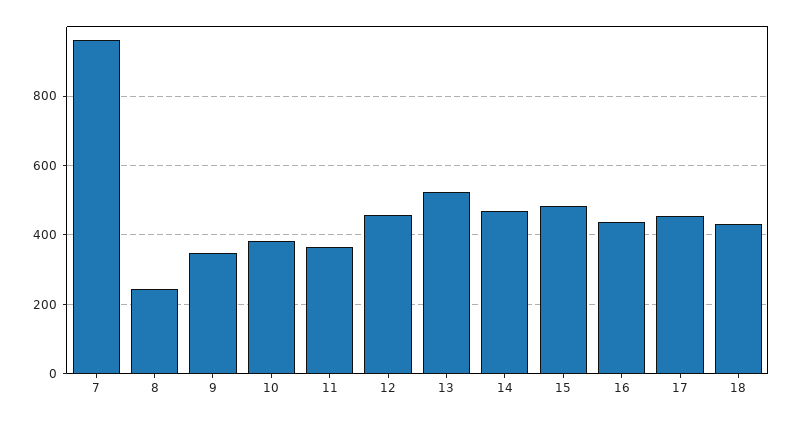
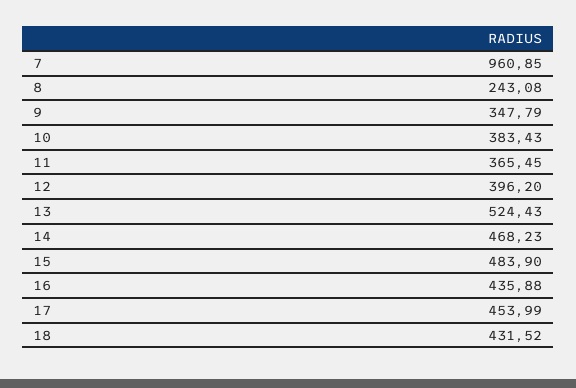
  {
    "7": 960.85,
    "8": 243.08,
    "9": 347.79,
    "10": 383.43,
    "11": 365.45,
-   "12": 460,
+   "12": 396.2,
    "13": 524.43,
    "14": 468.23,
    "15": 483.9,
    "16": 435.88,
    "17": 453.99,
    "18": 431.52
  }

